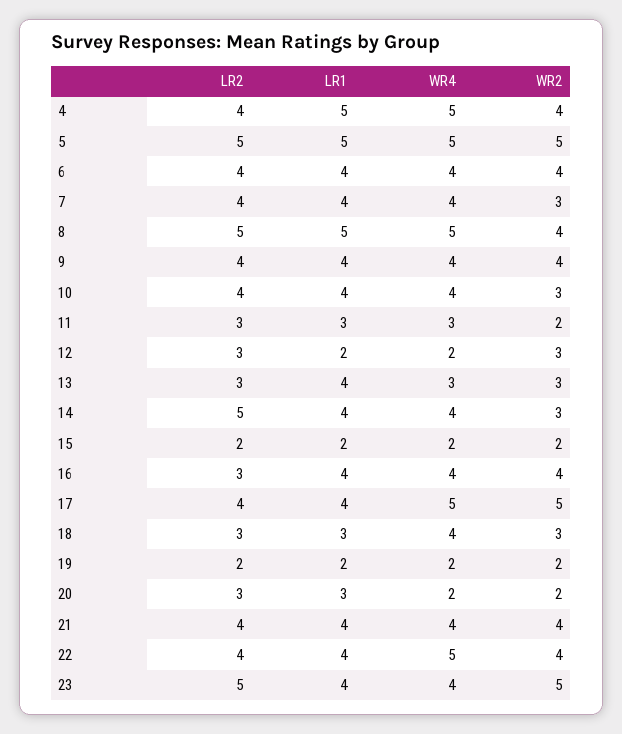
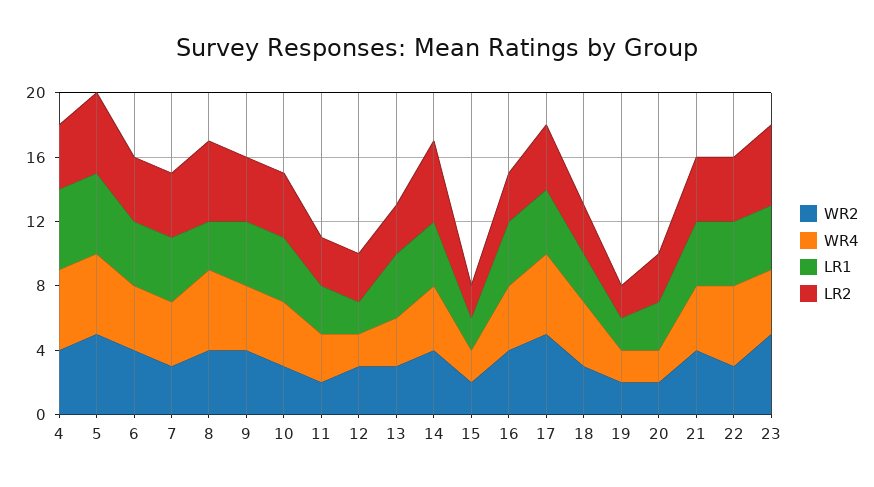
  {
    "LR2": {
      "4": 4,
      "5": 5,
      "6": 4,
      "7": 4,
      "8": 5,
      "9": 4,
      "10": 4,
      "11": 3,
      "12": 3,
      "13": 3,
      "14": 5,
      "15": 2,
      "16": 3,
      "17": 4,
      "18": 3,
      "19": 2,
      "20": 3,
      "21": 4,
      "22": 4,
      "23": 5
    },
    "LR1": {
      "4": 5,
      "5": 5,
      "6": 4,
      "7": 4,
-     "8": 5,
+     "8": 3,
      "9": 4,
      "10": 4,
      "11": 3,
      "12": 2,
      "13": 4,
      "14": 4,
      "15": 2,
      "16": 4,
      "17": 4,
      "18": 3,
      "19": 2,
      "20": 3,
      "21": 4,
      "22": 4,
      "23": 4
    },
    "WR4": {
      "4": 5,
      "5": 5,
      "6": 4,
      "7": 4,
      "8": 5,
      "9": 4,
      "10": 4,
      "11": 3,
      "12": 2,
      "13": 3,
      "14": 4,
      "15": 2,
      "16": 4,
      "17": 5,
      "18": 4,
      "19": 2,
      "20": 2,
      "21": 4,
      "22": 5,
      "23": 4
    },
    "WR2": {
      "4": 4,
      "5": 5,
      "6": 4,
      "7": 3,
      "8": 4,
      "9": 4,
      "10": 3,
      "11": 2,
      "12": 3,
      "13": 3,
-     "14": 3,
+     "14": 4,
      "15": 2,
      "16": 4,
      "17": 5,
      "18": 3,
      "19": 2,
      "20": 2,
      "21": 4,
-     "22": 4,
+     "22": 3,
      "23": 5
    }
  }

